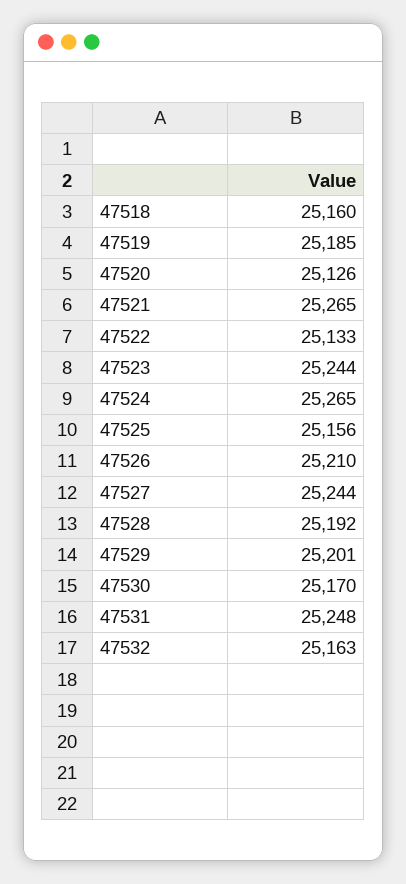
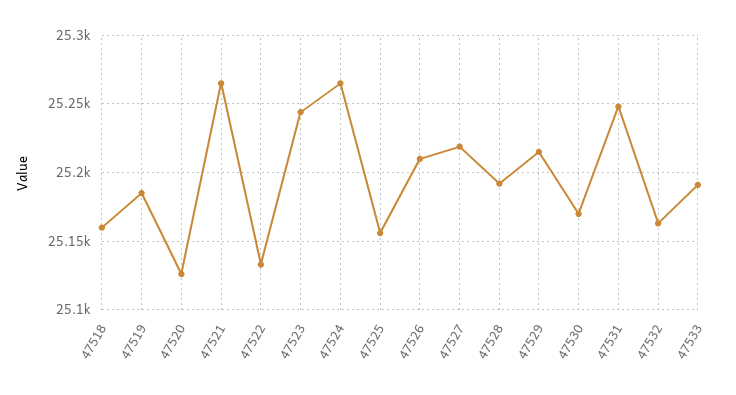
  {
    "47518": 25160,
    "47519": 25185,
    "47520": 25126,
    "47521": 25265,
    "47522": 25133,
    "47523": 25244,
    "47524": 25265,
    "47525": 25156,
    "47526": 25210,
-   "47527": 25244,
+   "47527": 25220,
    "47528": 25192,
-   "47529": 25201,
+   "47529": 25215,
    "47530": 25170,
    "47531": 25248,
-   "47532": 25163
+   "47532": 25163,
+   "47533": 25190
  }

